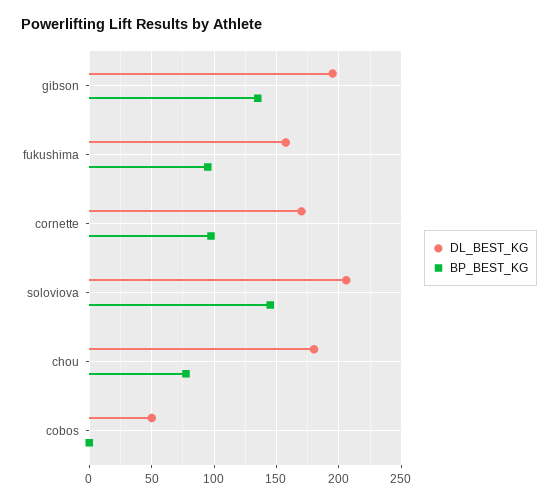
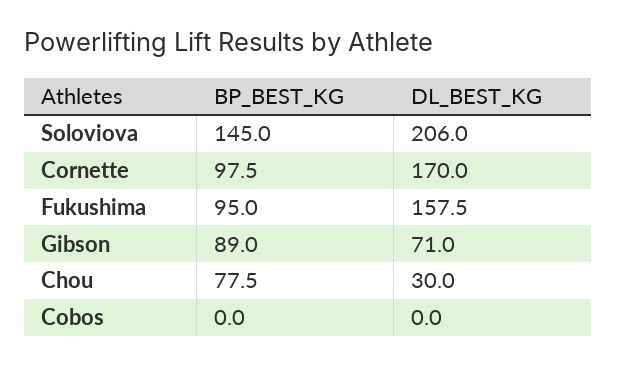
  {
    "DL_BEST_KG": {
-     "gibson": 195,
+     "gibson": 71,
      "fukushima": 157.5,
      "cornette": 170,
      "soloviova": 206,
-     "chou": 180,
+     "chou": 30,
-     "cobos": 50
+     "cobos": 0
    },
    "BP_BEST_KG": {
-     "gibson": 135,
+     "gibson": 89,
      "fukushima": 95,
      "cornette": 97.5,
      "soloviova": 145,
      "chou": 77.5,
      "cobos": 0
    }
  }

